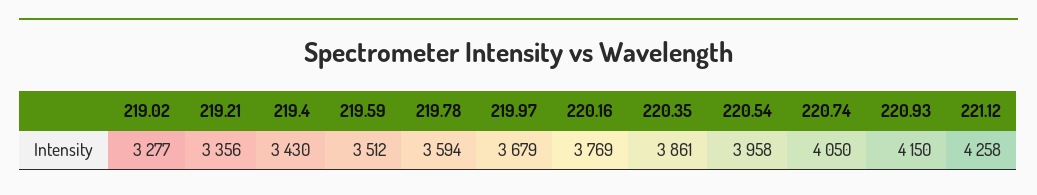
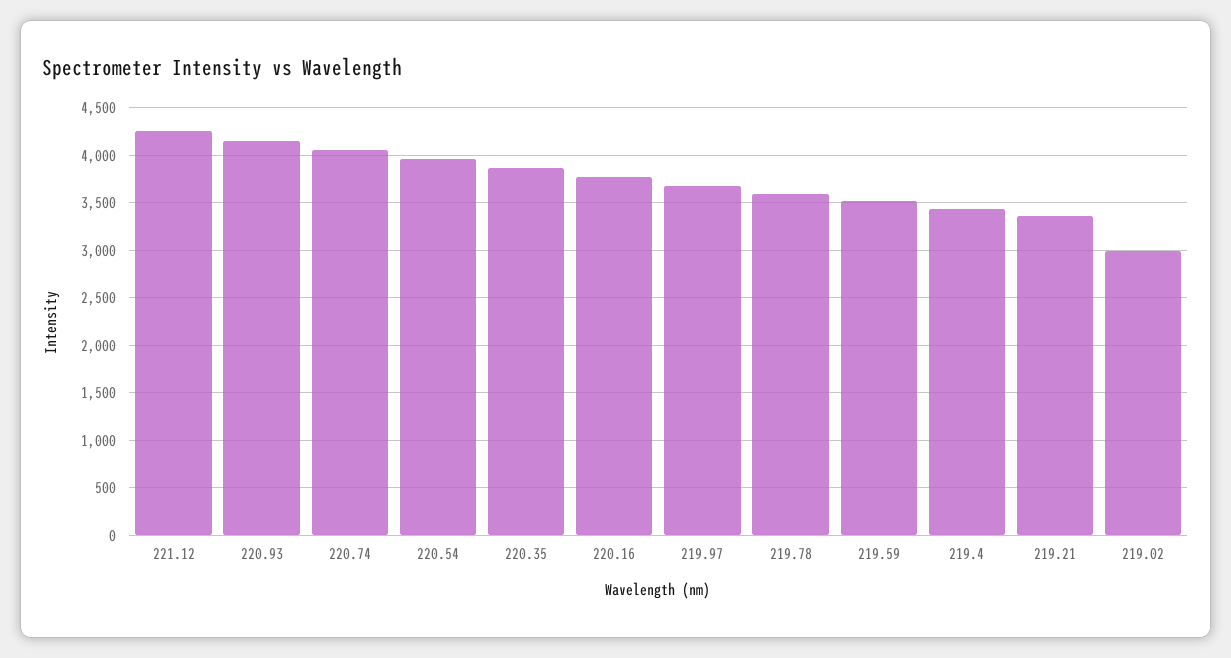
  {
-   "219.02": 3277,
+   "219.02": 3000,
    "219.21": 3356,
    "219.4": 3430,
    "219.59": 3512,
    "219.78": 3594,
    "219.97": 3679,
    "220.16": 3769,
    "220.35": 3861,
    "220.54": 3958,
    "220.74": 4050,
    "220.93": 4150,
    "221.12": 4258
  }

